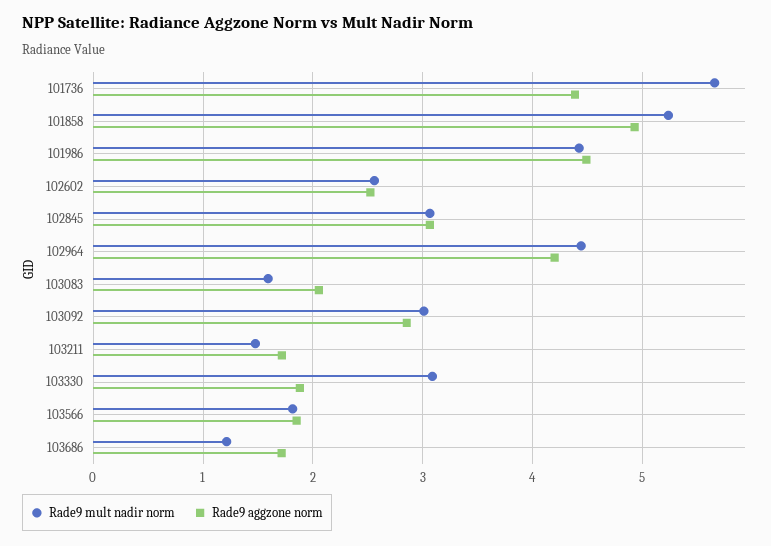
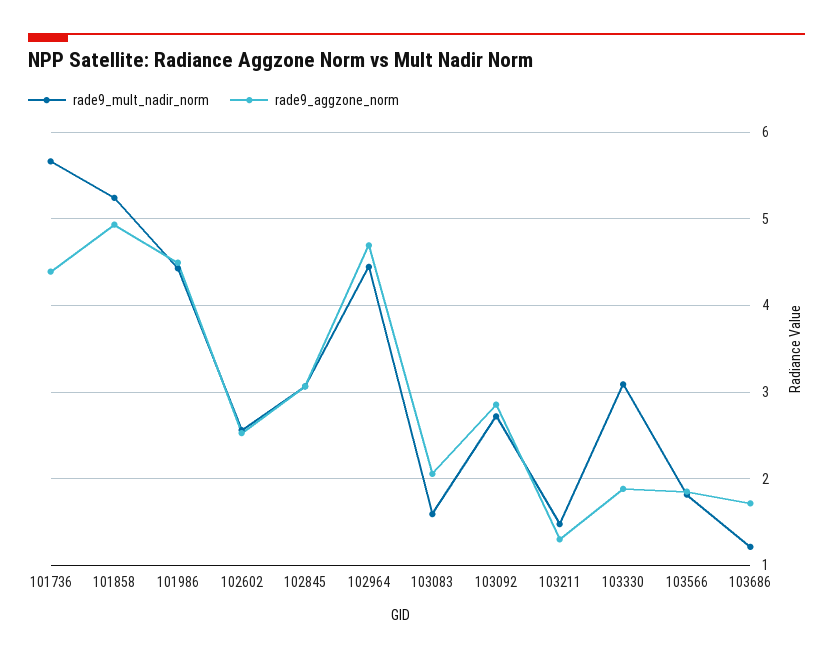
  {
    "Rade9 mult nadir norm": {
      "101736": 5.7,
      "101858": 5.2,
      "101986": 4.4,
      "102602": 2.6,
      "102845": 3.1,
      "102964": 4.4,
      "103083": 1.6,
-     "103092": 3,
+     "103092": 2.7,
      "103211": 1.5,
      "103330": 3.1,
      "103566": 1.8,
      "103686": 1.2
    },
    "Rade9 aggzone norm": {
      "101736": 4.4,
      "101858": 4.9,
      "101986": 4.5,
      "102602": 2.5,
      "102845": 3.1,
-     "102964": 4.2,
+     "102964": 4.7,
      "103083": 2.1,
      "103092": 2.9,
-     "103211": 1.7,
+     "103211": 1.3,
      "103330": 1.9,
      "103566": 1.9,
      "103686": 1.7
    }
  }

